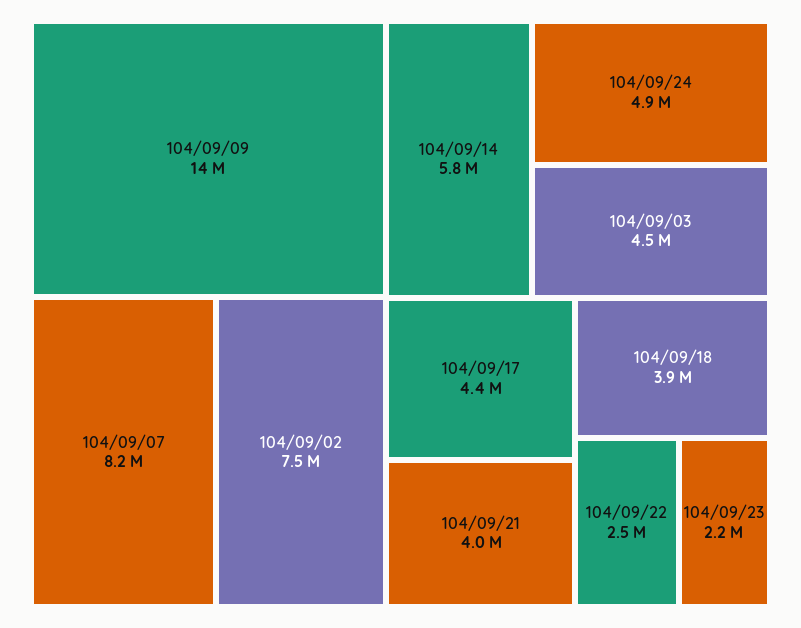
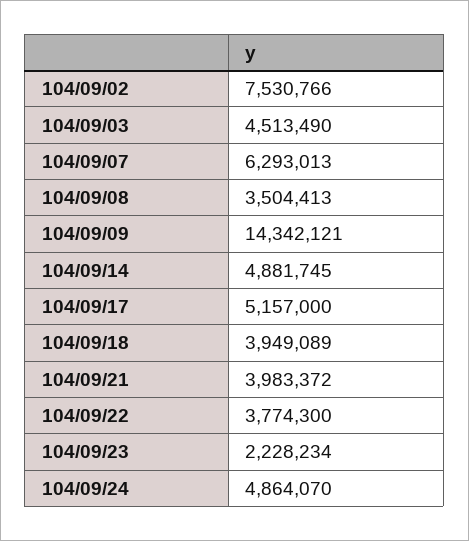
  {
    "104/09/09": 14342121,
-   "104/09/07": 8200000,
+   "104/09/07": 6293013,
    "104/09/02": 7530766,
-   "104/09/14": 5800000,
+   "104/09/14": 4881745,
    "104/09/24": 4864070,
    "104/09/03": 4513490,
-   "104/09/17": 4400000,
+   "104/09/17": 5157000,
    "104/09/21": 3983372,
    "104/09/18": 3949089,
-   "104/09/22": 2500000,
+   "104/09/22": 3774300,
-   "104/09/23": 2228234
+   "104/09/23": 2228234,
+   "104/09/08": 3504413
  }

